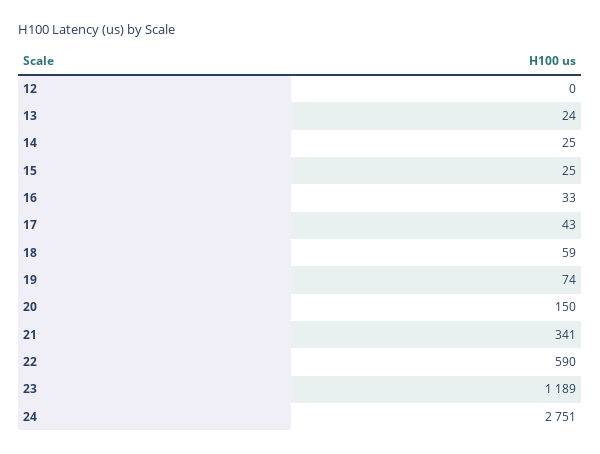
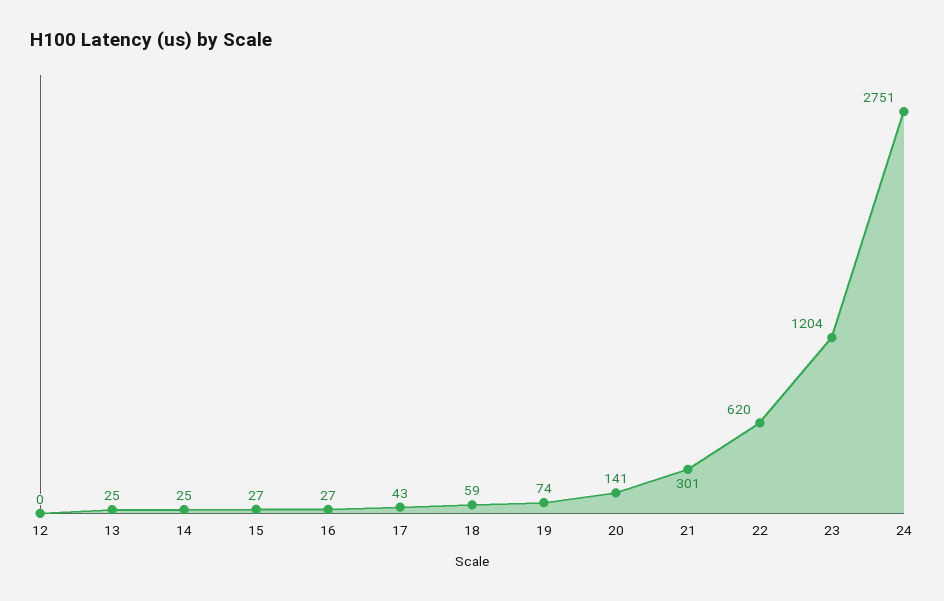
  {
    "12": 0,
-   "13": 24,
+   "13": 25,
    "14": 25,
-   "15": 25,
+   "15": 27,
-   "16": 33,
+   "16": 27,
    "17": 43,
    "18": 59,
    "19": 74,
-   "20": 150,
+   "20": 141,
-   "21": 341,
+   "21": 301,
-   "22": 590,
+   "22": 620,
-   "23": 1189,
+   "23": 1204,
    "24": 2751
  }

